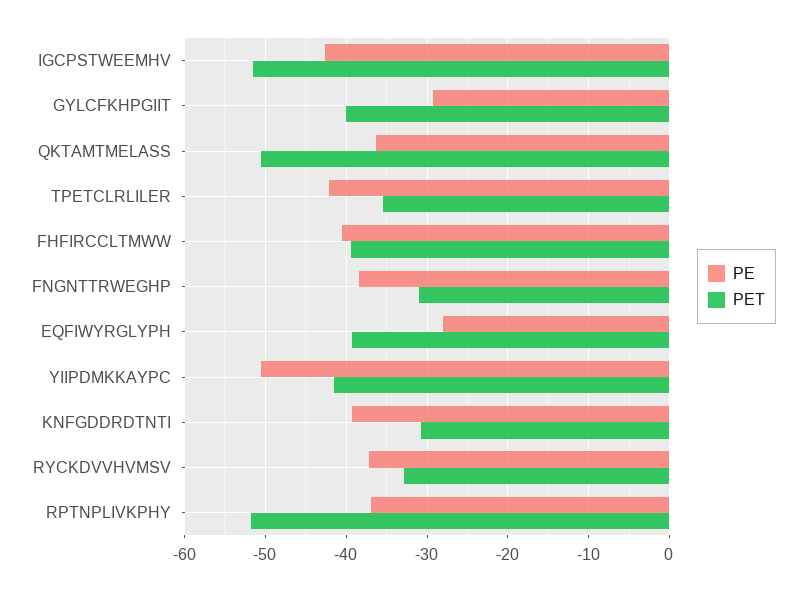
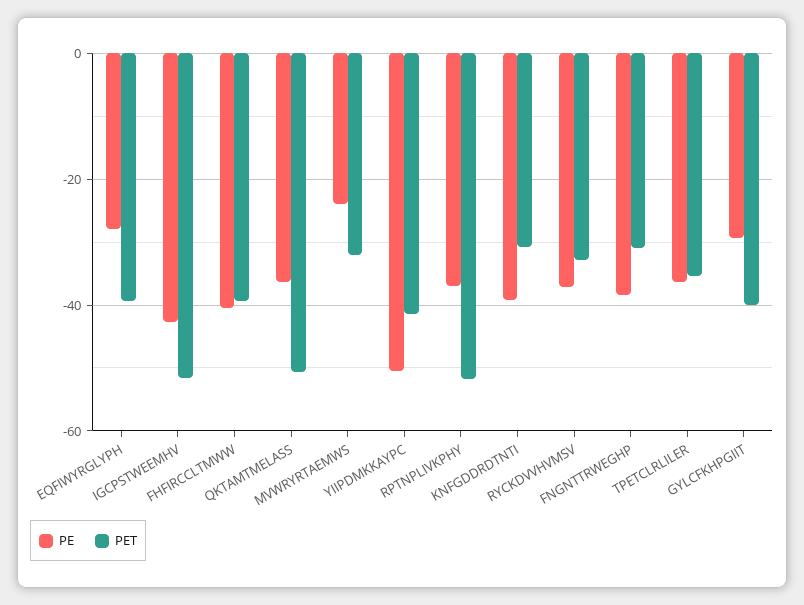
  {
    "PE": {
      "IGCPSTWEEMHV": -43,
      "GYLCFKHPGIIT": -29,
      "QKTAMTMELASS": -36,
-     "TPETCLRLILER": -42,
+     "TPETCLRLILER": -36,
      "FHFIRCCLTMWW": -41,
      "FNGNTTRWEGHP": -38,
      "EQFIWYRGLYPH": -28,
      "YIIPDMKKAYPC": -51,
      "KNFGDDRDTNTI": -39,
      "RYCKDVVHVMSV": -37,
-     "RPTNPLIVKPHY": -37
+     "RPTNPLIVKPHY": -37,
+     "MVWRYRTAEMWS": -24
    },
    "PET": {
      "IGCPSTWEEMHV": -52,
      "GYLCFKHPGIIT": -40,
      "QKTAMTMELASS": -51,
      "TPETCLRLILER": -35,
      "FHFIRCCLTMWW": -39,
      "FNGNTTRWEGHP": -31,
      "EQFIWYRGLYPH": -39,
      "YIIPDMKKAYPC": -41,
      "KNFGDDRDTNTI": -31,
      "RYCKDVVHVMSV": -33,
-     "RPTNPLIVKPHY": -52
+     "RPTNPLIVKPHY": -52,
+     "MVWRYRTAEMWS": -32
    }
  }

